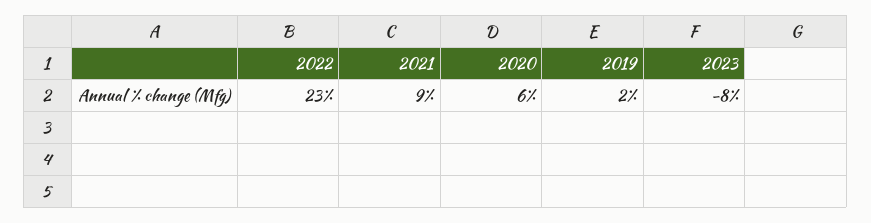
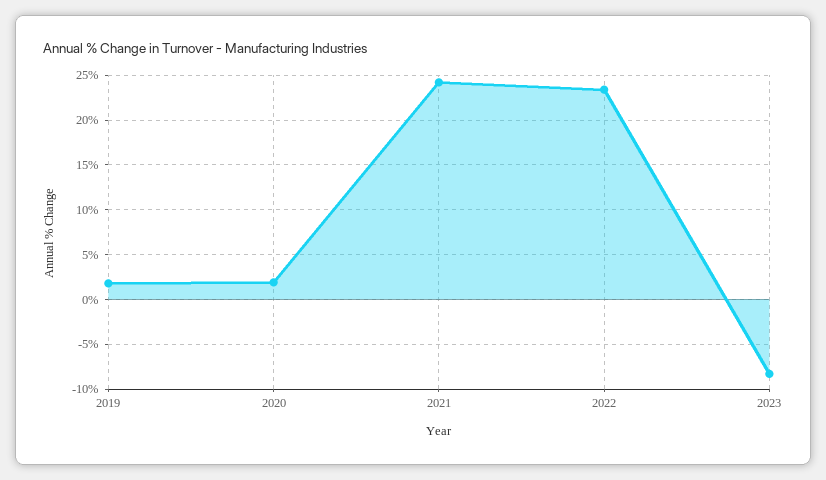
  {
    "2022": 23,
-   "2021": 9,
+   "2021": 24,
-   "2020": 6,
+   "2020": 2,
    "2019": 2,
    "2023": -8
  }

